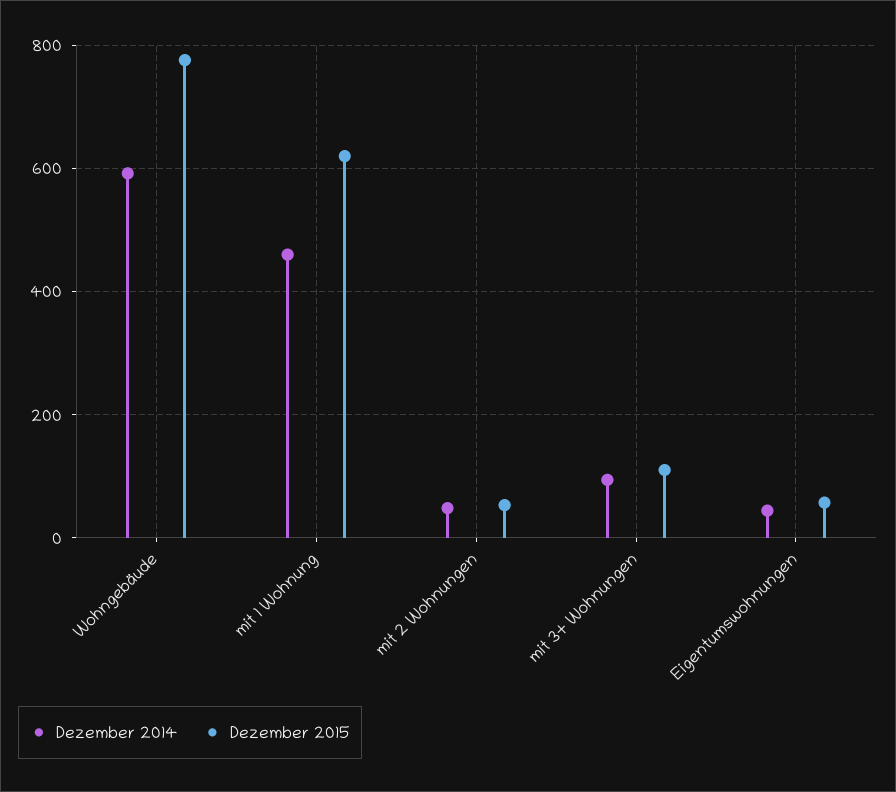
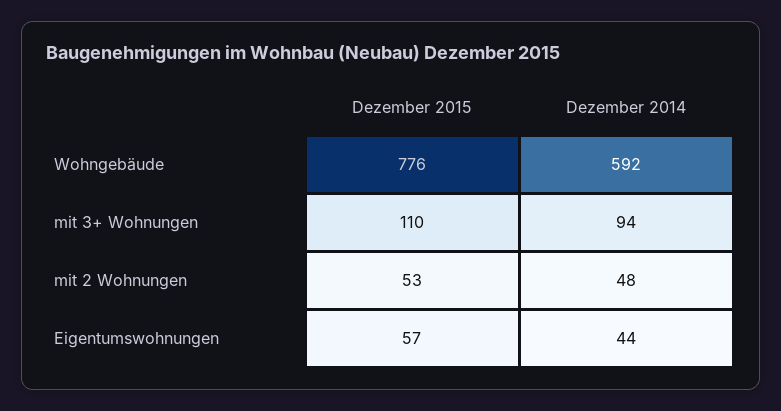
  {
    "Dezember 2014": {
      "Wohngebäude": 592,
-     "mit 1 Wohnung": 460,
      "mit 2 Wohnungen": 48,
      "mit 3+ Wohnungen": 94,
      "Eigentumswohnungen": 44
    },
    "Dezember 2015": {
      "Wohngebäude": 776,
-     "mit 1 Wohnung": 620,
      "mit 2 Wohnungen": 53,
      "mit 3+ Wohnungen": 110,
      "Eigentumswohnungen": 57
    }
  }

